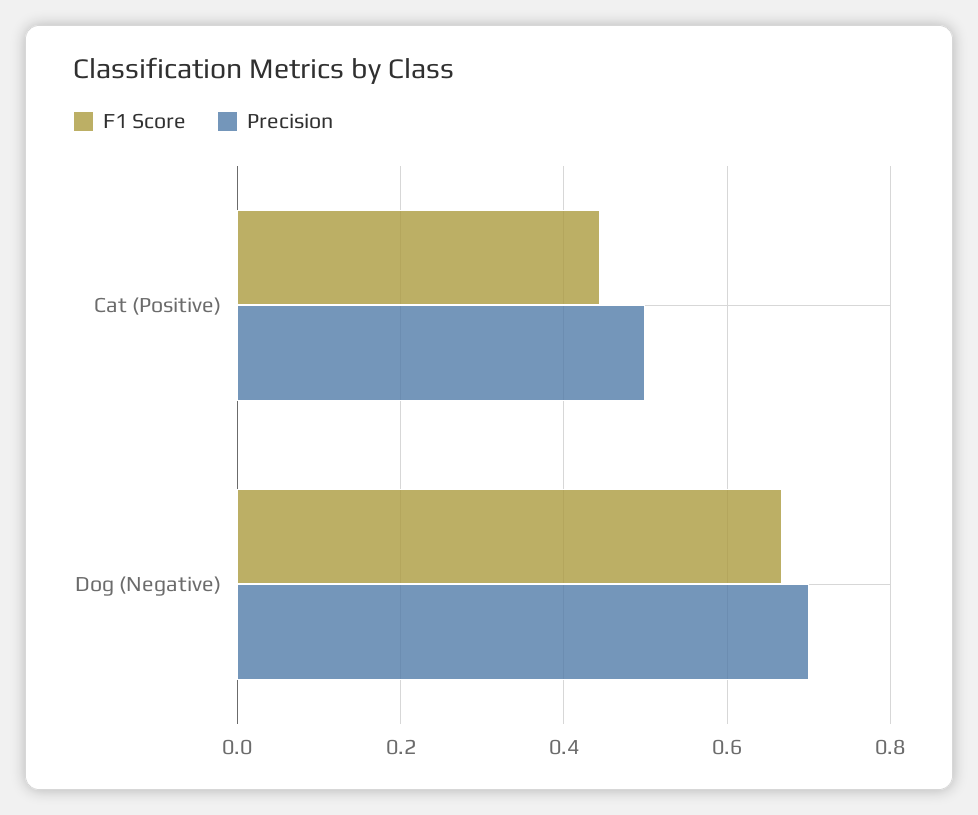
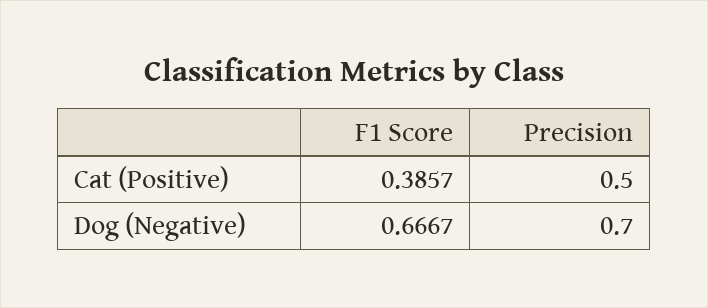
  {
    "F1 Score": {
-     "Cat (Positive)": 0.44,
+     "Cat (Positive)": 0.3857,
      "Dog (Negative)": 0.6667
    },
    "Precision": {
      "Cat (Positive)": 0.5,
      "Dog (Negative)": 0.7
    }
  }

